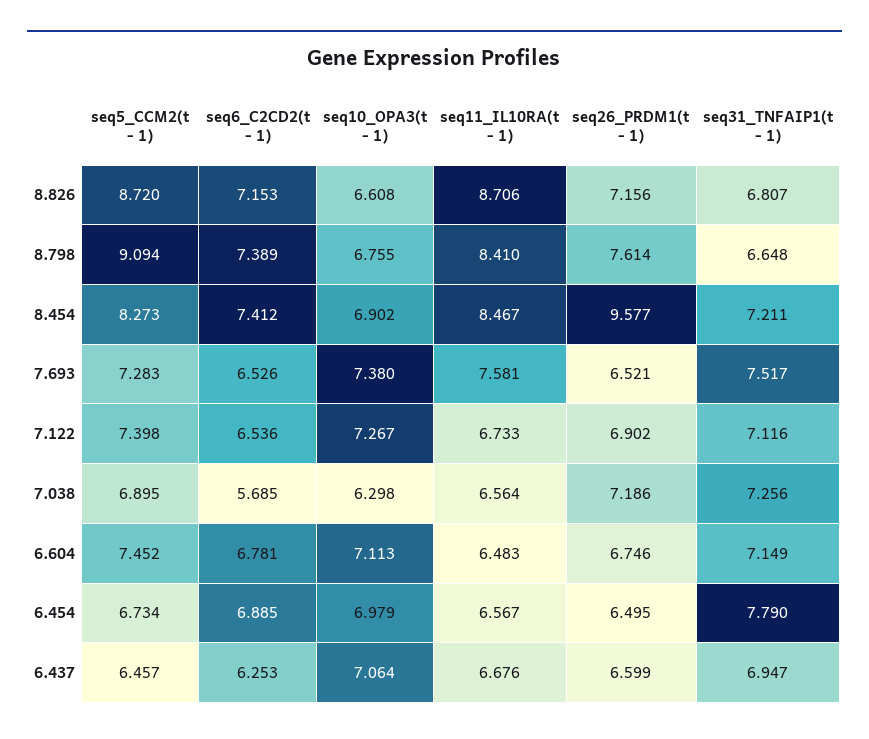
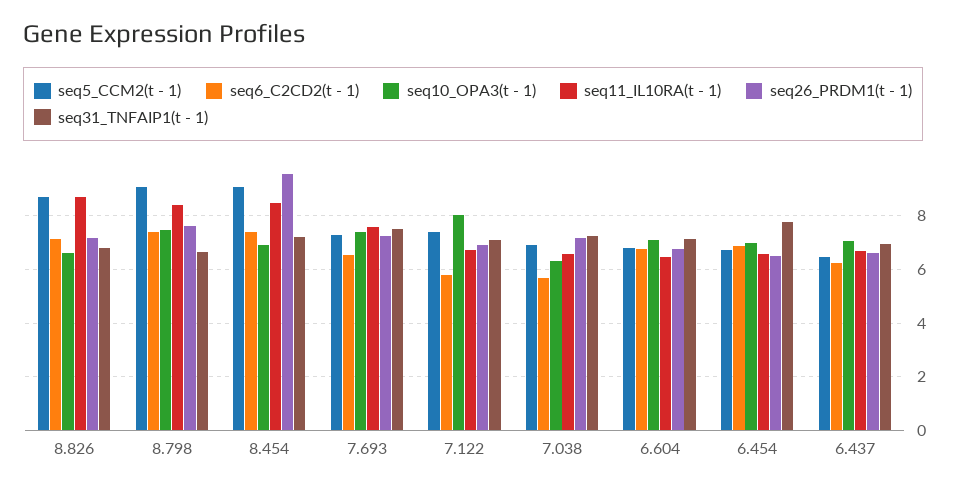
  {
    "seq5_CCM2(t - 1)": {
      "8.826": 8.72,
      "8.798": 9.094,
-     "8.454": 8.273,
+     "8.454": 9,
      "7.693": 7.283,
      "7.122": 7.398,
      "7.038": 6.895,
-     "6.604": 7.452,
+     "6.604": 6.75,
      "6.454": 6.734,
      "6.437": 6.457
    },
    "seq6_C2CD2(t - 1)": {
      "8.826": 7.153,
      "8.798": 7.389,
      "8.454": 7.412,
      "7.693": 6.526,
-     "7.122": 6.536,
+     "7.122": 5.75,
      "7.038": 5.685,
      "6.604": 6.781,
      "6.454": 6.885,
      "6.437": 6.253
    },
    "seq10_OPA3(t - 1)": {
      "8.826": 6.608,
-     "8.798": 6.755,
+     "8.798": 7.5,
      "8.454": 6.902,
      "7.693": 7.38,
-     "7.122": 7.267,
+     "7.122": 8,
      "7.038": 6.298,
      "6.604": 7.113,
      "6.454": 6.979,
      "6.437": 7.064
    },
    "seq11_IL10RA(t - 1)": {
      "8.826": 8.706,
      "8.798": 8.41,
      "8.454": 8.467,
      "7.693": 7.581,
      "7.122": 6.733,
      "7.038": 6.564,
      "6.604": 6.483,
      "6.454": 6.567,
      "6.437": 6.676
    },
    "seq26_PRDM1(t - 1)": {
      "8.826": 7.156,
      "8.798": 7.614,
      "8.454": 9.577,
-     "7.693": 6.521,
+     "7.693": 7.25,
      "7.122": 6.902,
      "7.038": 7.186,
      "6.604": 6.746,
      "6.454": 6.495,
      "6.437": 6.599
    },
    "seq31_TNFAIP1(t - 1)": {
      "8.826": 6.807,
      "8.798": 6.648,
      "8.454": 7.211,
      "7.693": 7.517,
      "7.122": 7.116,
      "7.038": 7.256,
      "6.604": 7.149,
      "6.454": 7.79,
      "6.437": 6.947
    }
  }

